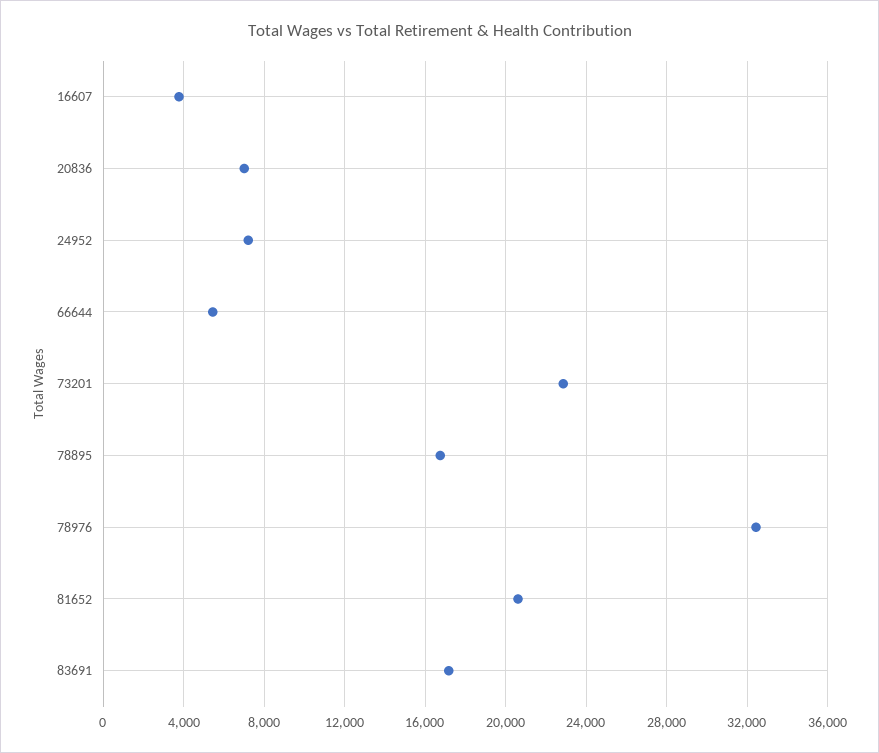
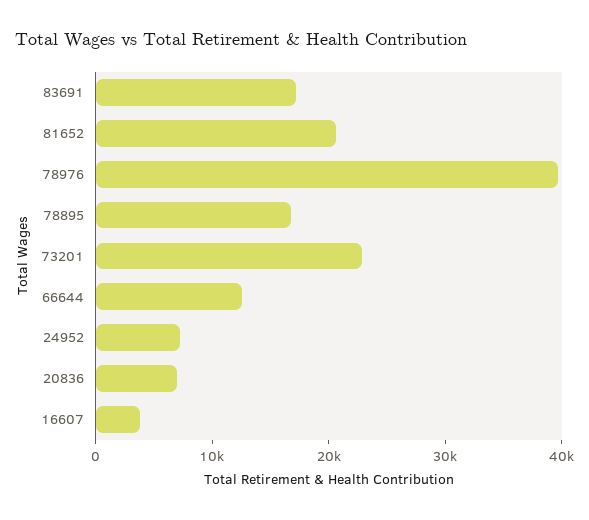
  {
    "16607": 4000,
    "20836": 7000,
    "24952": 7000,
-   "66644": 5500,
+   "66644": 12000,
    "73201": 23000,
    "78895": 16500,
-   "78976": 32500,
+   "78976": 40000,
    "81652": 20500,
    "83691": 17000
  }

